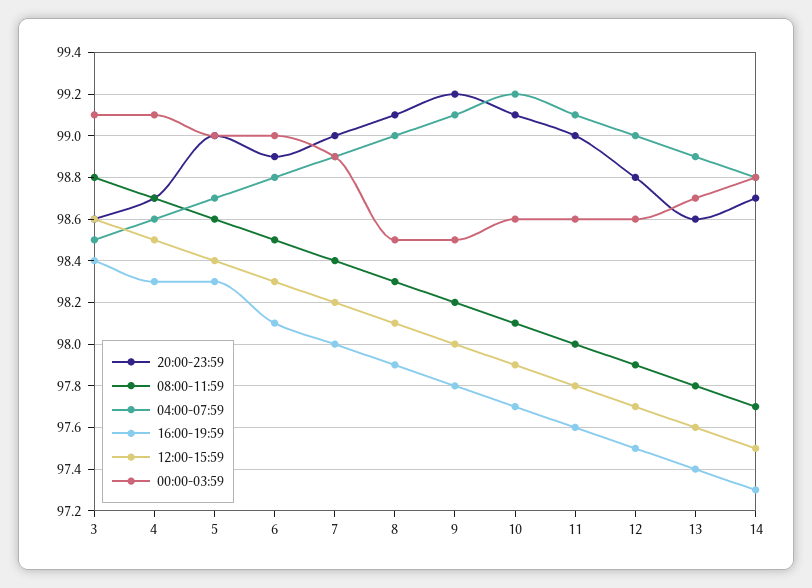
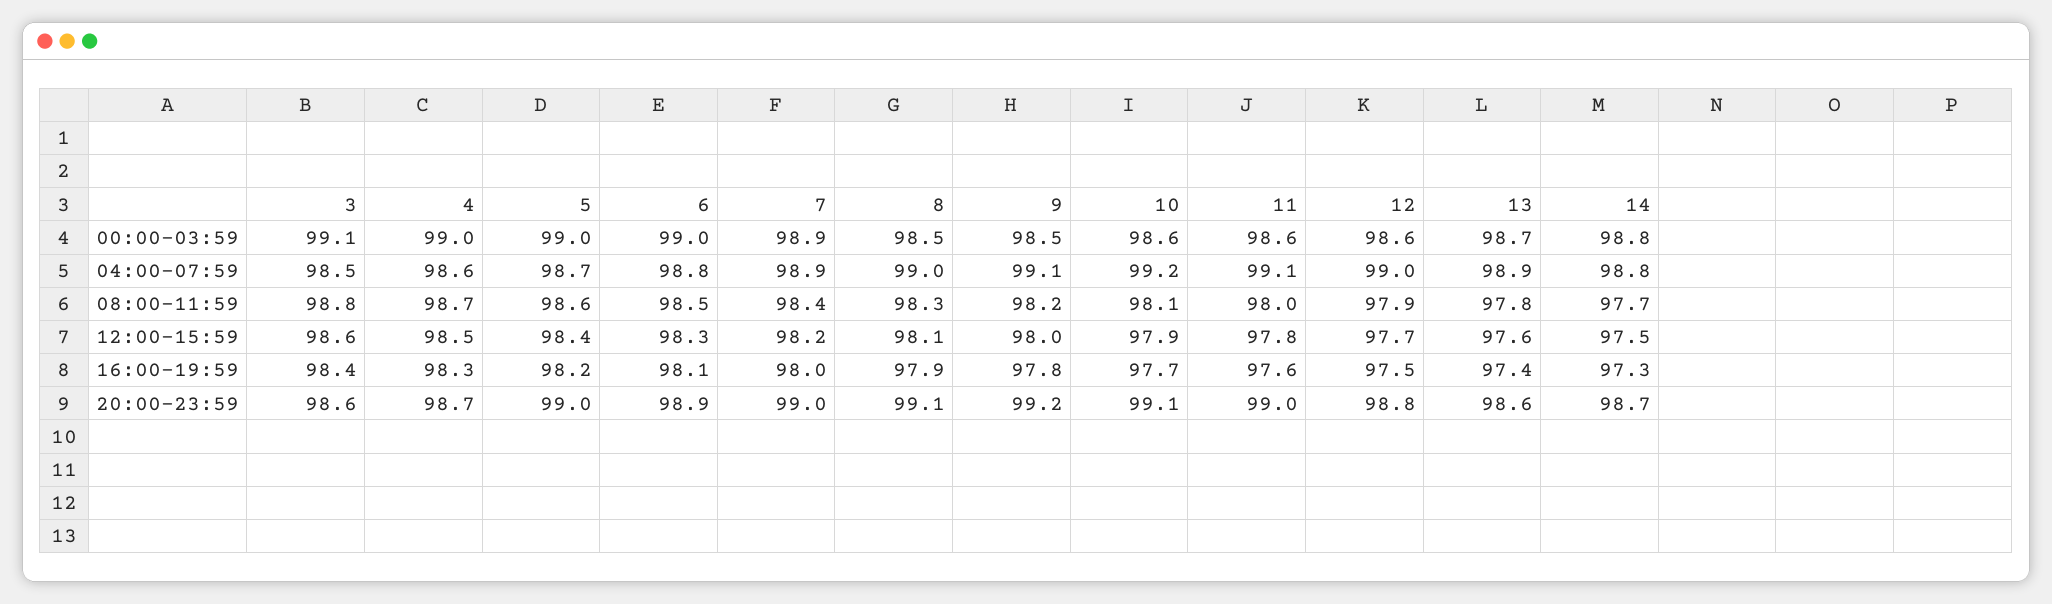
  {
    "20:00-23:59": {
      "3": 98.6,
      "4": 98.7,
      "5": 99,
      "6": 98.9,
      "7": 99,
      "8": 99.1,
      "9": 99.2,
      "10": 99.1,
      "11": 99,
      "12": 98.8,
      "13": 98.6,
      "14": 98.7
    },
    "08:00-11:59": {
      "3": 98.8,
      "4": 98.7,
      "5": 98.6,
      "6": 98.5,
      "7": 98.4,
      "8": 98.3,
      "9": 98.2,
      "10": 98.1,
      "11": 98,
      "12": 97.9,
      "13": 97.8,
      "14": 97.7
    },
    "04:00-07:59": {
      "3": 98.5,
      "4": 98.6,
      "5": 98.7,
      "6": 98.8,
      "7": 98.9,
      "8": 99,
      "9": 99.1,
      "10": 99.2,
      "11": 99.1,
      "12": 99,
      "13": 98.9,
      "14": 98.8
    },
    "16:00-19:59": {
      "3": 98.4,
      "4": 98.3,
-     "5": 98.3,
+     "5": 98.2,
      "6": 98.1,
      "7": 98,
      "8": 97.9,
      "9": 97.8,
      "10": 97.7,
      "11": 97.6,
      "12": 97.5,
      "13": 97.4,
      "14": 97.3
    },
    "12:00-15:59": {
      "3": 98.6,
      "4": 98.5,
      "5": 98.4,
      "6": 98.3,
      "7": 98.2,
      "8": 98.1,
      "9": 98,
      "10": 97.9,
      "11": 97.8,
      "12": 97.7,
      "13": 97.6,
      "14": 97.5
    },
    "00:00-03:59": {
      "3": 99.1,
-     "4": 99.1,
+     "4": 99,
      "5": 99,
      "6": 99,
      "7": 98.9,
      "8": 98.5,
      "9": 98.5,
      "10": 98.6,
      "11": 98.6,
      "12": 98.6,
      "13": 98.7,
      "14": 98.8
    }
  }

